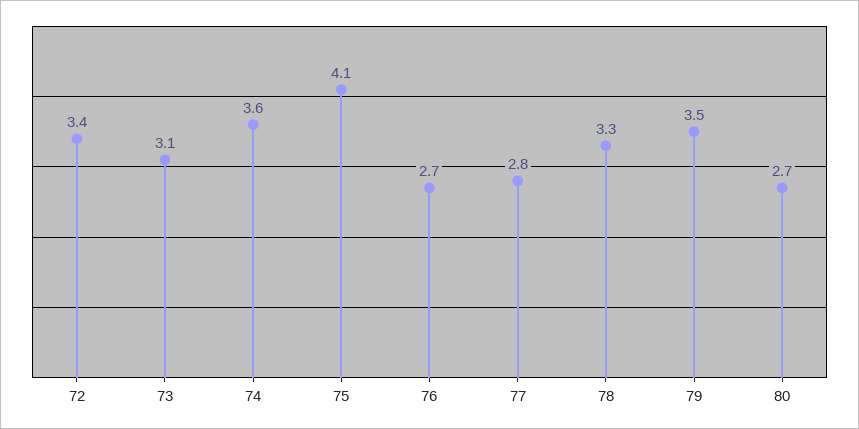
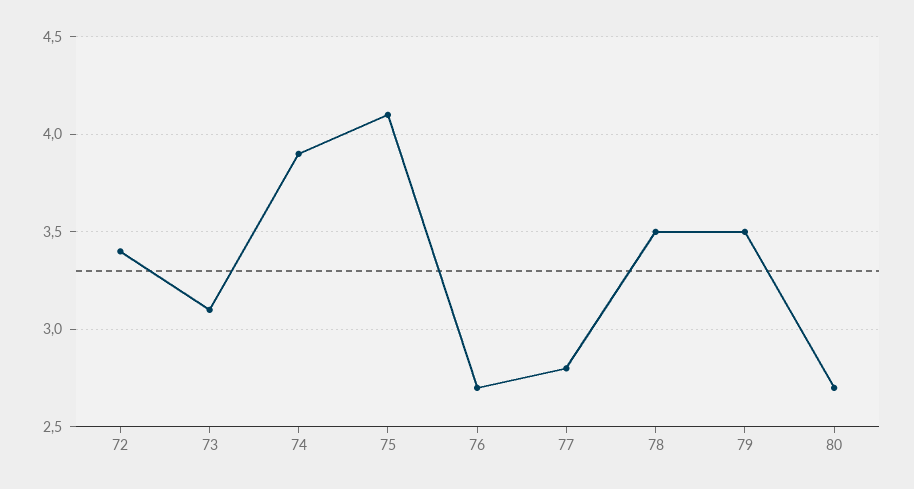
  {
    "72": 3.4,
    "73": 3.1,
-   "74": 3.6,
+   "74": 3.9,
    "75": 4.1,
    "76": 2.7,
    "77": 2.8,
-   "78": 3.3,
+   "78": 3.5,
    "79": 3.5,
    "80": 2.7
  }

